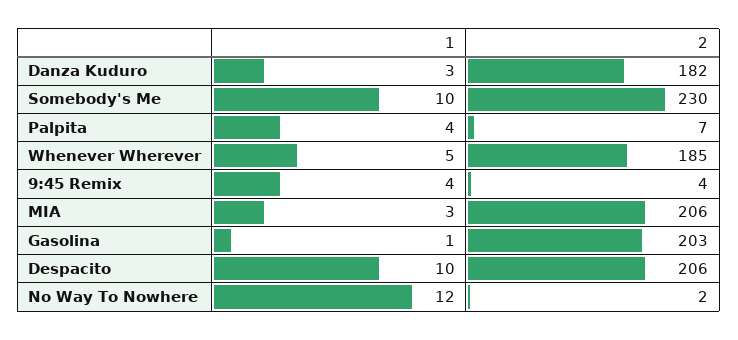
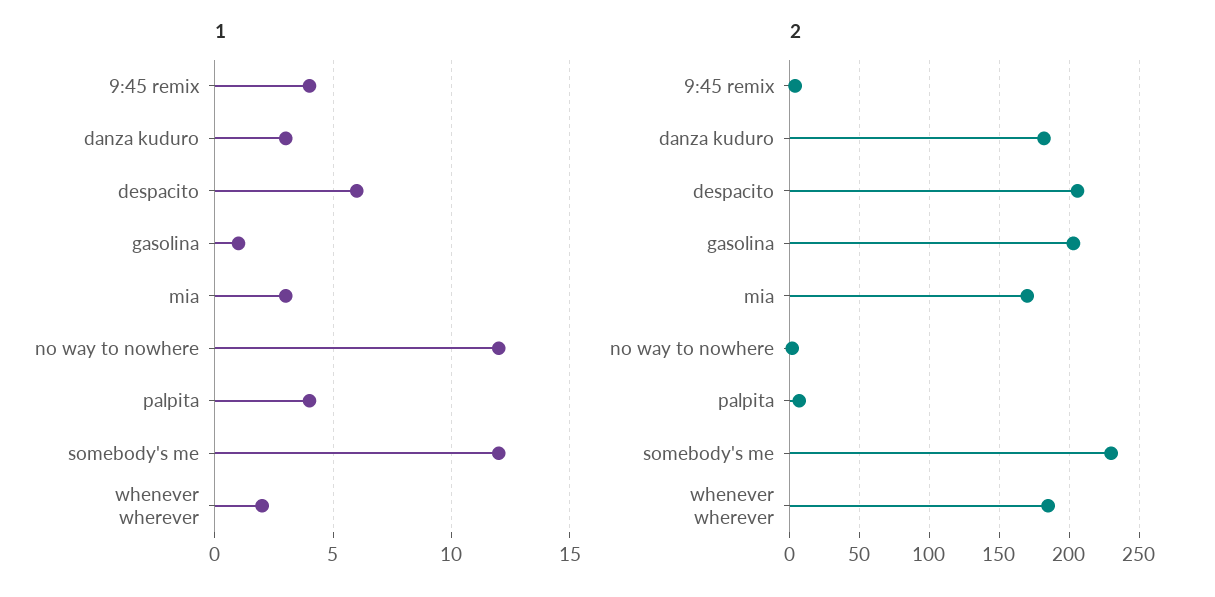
  {
    "1": {
      "Danza Kuduro": 3,
-     "Somebody's Me": 10,
+     "Somebody's Me": 12,
      "Palpita": 4,
-     "Whenever Wherever": 5,
+     "Whenever Wherever": 2,
      "9:45 Remix": 4,
      "MIA": 3,
      "Gasolina": 1,
-     "Despacito": 10,
+     "Despacito": 6,
      "No Way To Nowhere": 12
    },
    "2": {
      "Danza Kuduro": 182,
      "Somebody's Me": 230,
      "Palpita": 7,
      "Whenever Wherever": 185,
      "9:45 Remix": 4,
-     "MIA": 206,
+     "MIA": 170,
      "Gasolina": 203,
      "Despacito": 206,
      "No Way To Nowhere": 2
    }
  }

